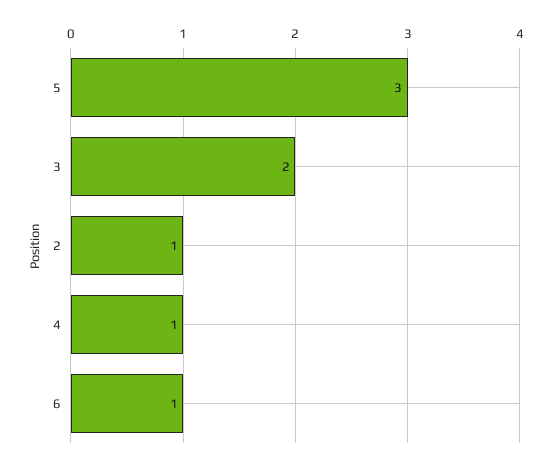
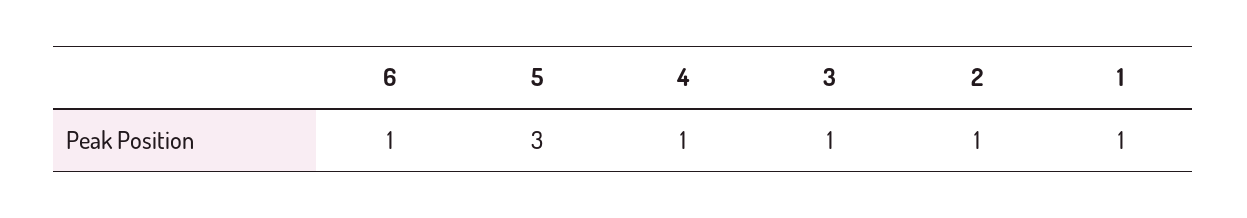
  {
    "5": 3,
-   "3": 2,
+   "3": 1,
    "2": 1,
    "4": 1,
-   "6": 1
+   "6": 1,
+   "1": 1
  }

